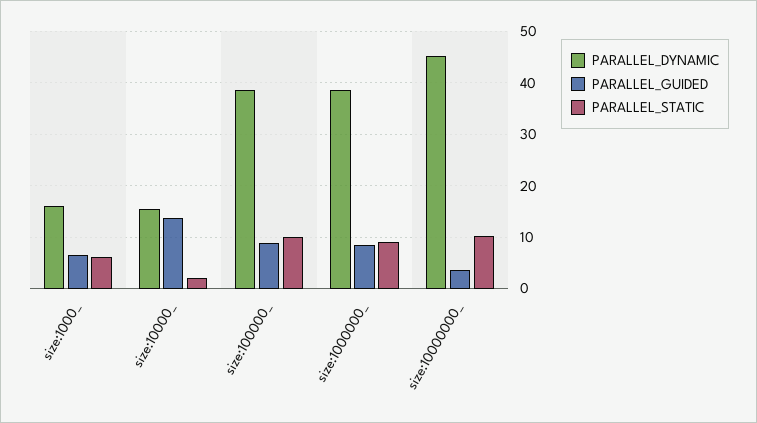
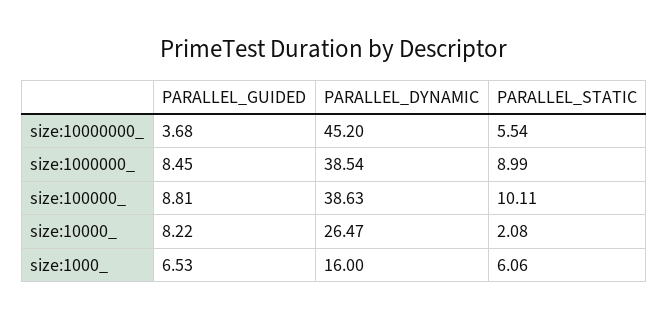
  {
    "PARALLEL_DYNAMIC": {
      "size:1000_": 16,
-     "size:10000_": 16,
+     "size:10000_": 26.47,
      "size:100000_": 38.63,
      "size:1000000_": 38.54,
      "size:10000000_": 45.2
    },
    "PARALLEL_GUIDED": {
      "size:1000_": 6.53,
-     "size:10000_": 14,
+     "size:10000_": 8.22,
      "size:100000_": 8.81,
      "size:1000000_": 8.45,
      "size:10000000_": 3.68
    },
    "PARALLEL_STATIC": {
      "size:1000_": 6.06,
      "size:10000_": 2.08,
      "size:100000_": 10.11,
      "size:1000000_": 8.99,
-     "size:10000000_": 10
+     "size:10000000_": 5.54
    }
  }

